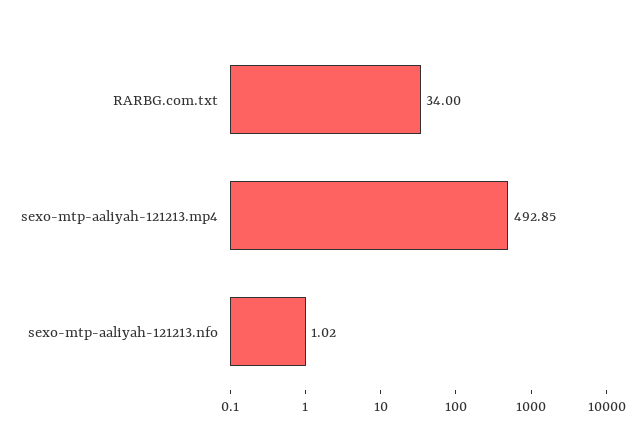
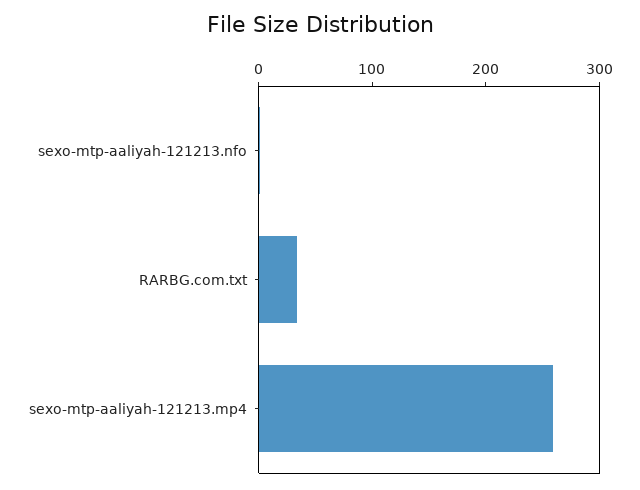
  {
    "RARBG.com.txt": 34,
-   "sexo-mtp-aaliyah-121213.mp4": 492.85,
+   "sexo-mtp-aaliyah-121213.mp4": 260,
    "sexo-mtp-aaliyah-121213.nfo": 1.02
  }

